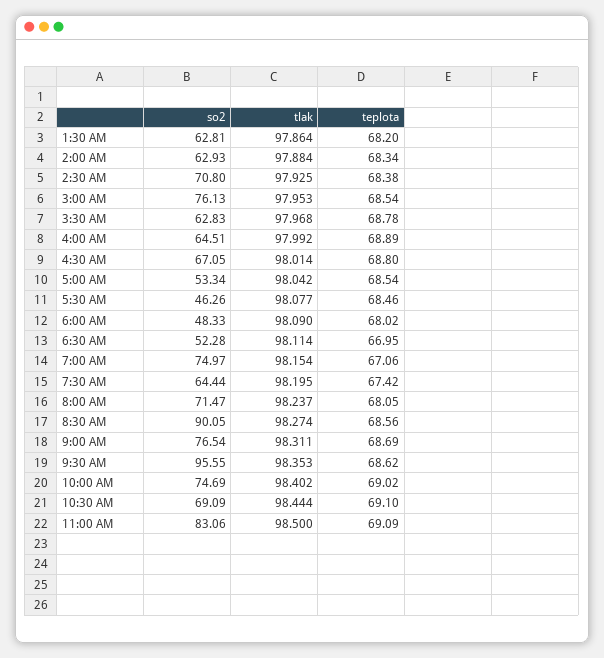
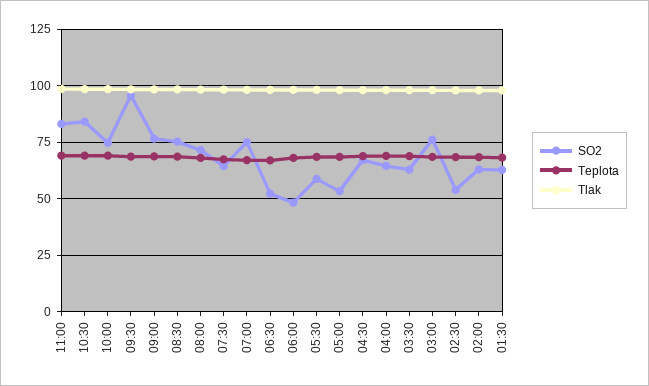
  {
    "so2": {
      "1:30 AM": 62.81,
      "2:00 AM": 62.93,
-     "2:30 AM": 70.8,
+     "2:30 AM": 55,
      "3:00 AM": 76.13,
      "3:30 AM": 62.83,
      "4:00 AM": 64.51,
      "4:30 AM": 67.05,
      "5:00 AM": 53.34,
-     "5:30 AM": 46.26,
+     "5:30 AM": 60,
      "6:00 AM": 48.33,
      "6:30 AM": 52.28,
      "7:00 AM": 74.97,
      "7:30 AM": 64.44,
      "8:00 AM": 71.47,
-     "8:30 AM": 90.05,
+     "8:30 AM": 75,
      "9:00 AM": 76.54,
      "9:30 AM": 95.55,
      "10:00 AM": 74.69,
-     "10:30 AM": 69.09,
+     "10:30 AM": 85,
      "11:00 AM": 83.06
    },
    "tlak": {
      "1:30 AM": 97.864,
      "2:00 AM": 97.884,
      "2:30 AM": 97.925,
      "3:00 AM": 97.953,
      "3:30 AM": 97.968,
      "4:00 AM": 97.992,
      "4:30 AM": 98.014,
      "5:00 AM": 98.042,
      "5:30 AM": 98.077,
      "6:00 AM": 98.09,
      "6:30 AM": 98.114,
      "7:00 AM": 98.154,
      "7:30 AM": 98.195,
      "8:00 AM": 98.237,
      "8:30 AM": 98.274,
      "9:00 AM": 98.311,
      "9:30 AM": 98.353,
      "10:00 AM": 98.402,
      "10:30 AM": 98.444,
      "11:00 AM": 98.5
    },
    "teplota": {
      "1:30 AM": 68.2,
      "2:00 AM": 68.34,
      "2:30 AM": 68.38,
      "3:00 AM": 68.54,
      "3:30 AM": 68.78,
      "4:00 AM": 68.89,
      "4:30 AM": 68.8,
      "5:00 AM": 68.54,
      "5:30 AM": 68.46,
      "6:00 AM": 68.02,
      "6:30 AM": 66.95,
      "7:00 AM": 67.06,
      "7:30 AM": 67.42,
      "8:00 AM": 68.05,
      "8:30 AM": 68.56,
      "9:00 AM": 68.69,
      "9:30 AM": 68.62,
      "10:00 AM": 69.02,
      "10:30 AM": 69.1,
      "11:00 AM": 69.09
    }
  }

